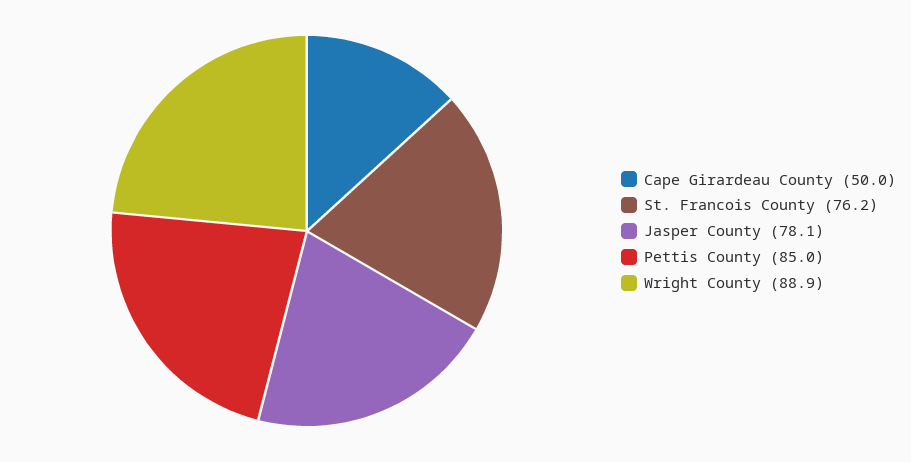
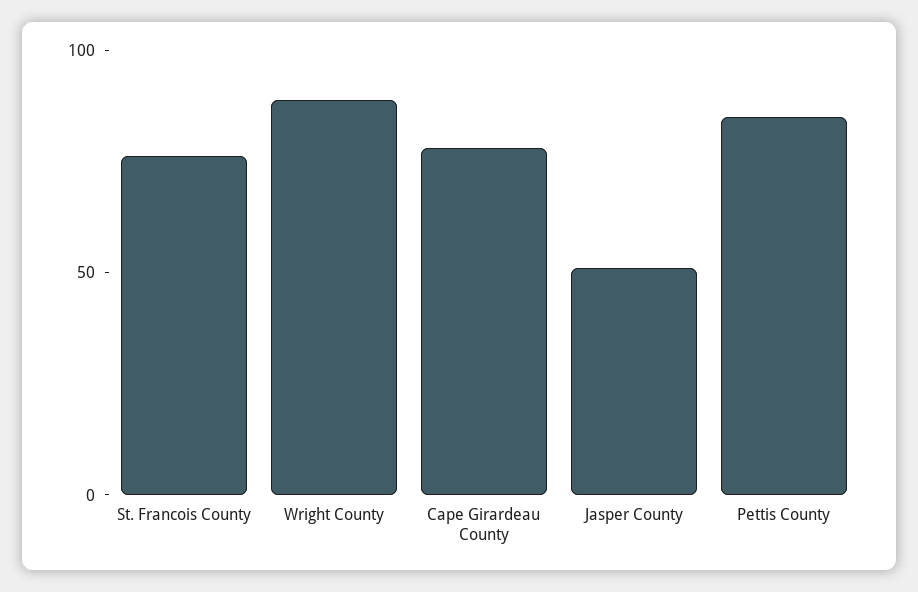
  {
-   "Cape Girardeau County": 50,
+   "Cape Girardeau County": 80,
    "St. Francois County": 76.2,
-   "Jasper County": 78.1,
+   "Jasper County": 50,
    "Pettis County": 85,
    "Wright County": 88.9
  }

